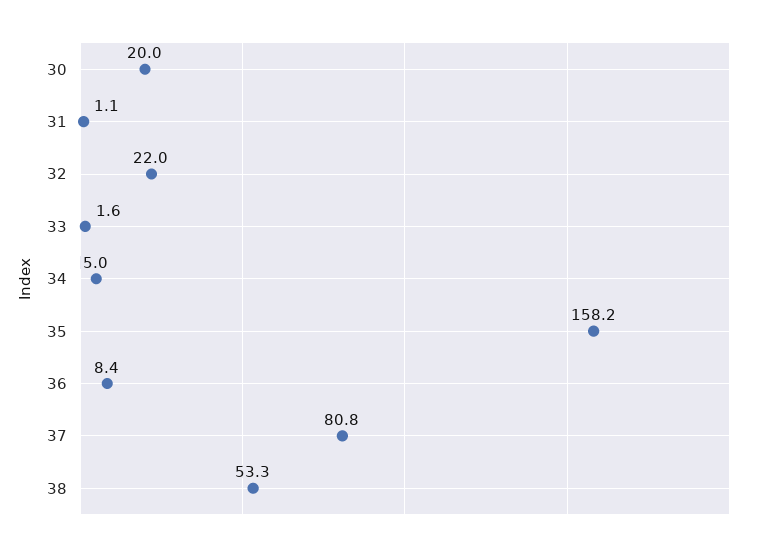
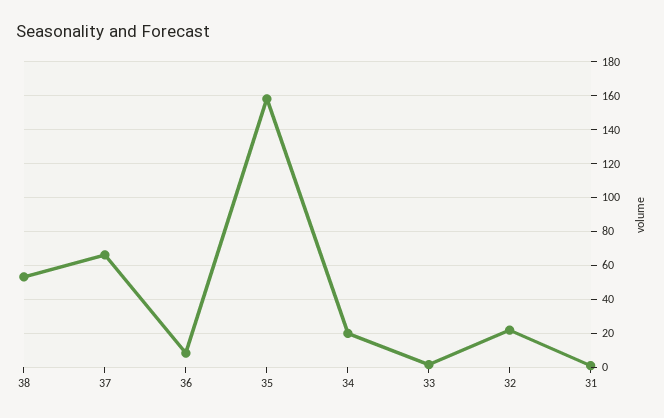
  {
-   "30": 20,
    "31": 1.1,
    "32": 22,
    "33": 1.6,
-   "34": 5,
+   "34": 20,
    "35": 158.2,
    "36": 8.4,
-   "37": 80.8,
+   "37": 65,
    "38": 53.3
  }

